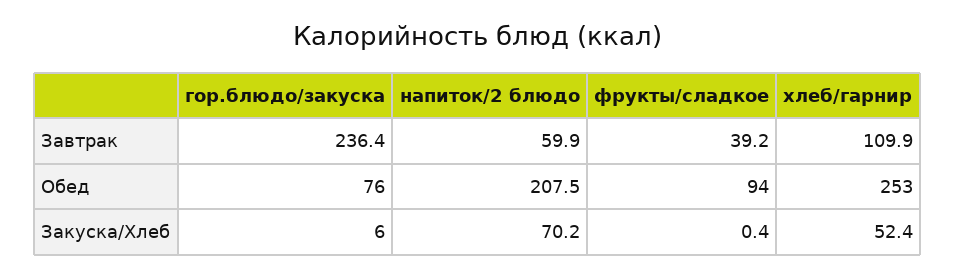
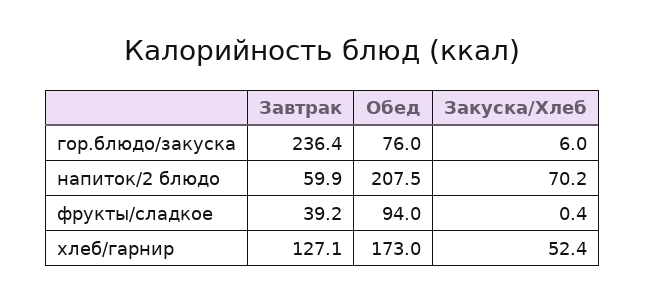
  {
    "гор.блюдо/закуска": {
      "Завтрак": 236.4,
      "Обед": 76,
      "Закуска/Хлеб": 6
    },
    "напиток/2 блюдо": {
      "Завтрак": 59.9,
      "Обед": 207.5,
      "Закуска/Хлеб": 70.2
    },
    "фрукты/сладкое": {
      "Завтрак": 39.2,
      "Обед": 94,
      "Закуска/Хлеб": 0.4
    },
    "хлеб/гарнир": {
-     "Завтрак": 109.9,
+     "Завтрак": 127.1,
-     "Обед": 253,
+     "Обед": 173,
      "Закуска/Хлеб": 52.4
    }
  }

